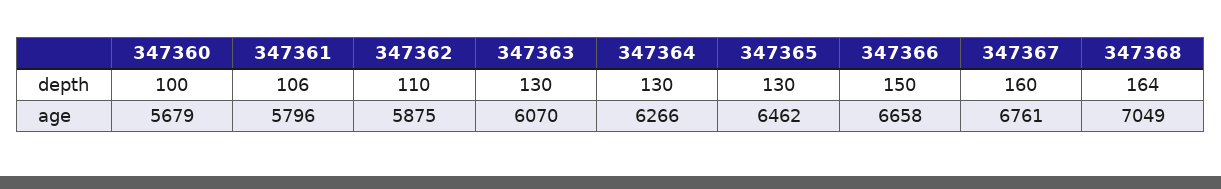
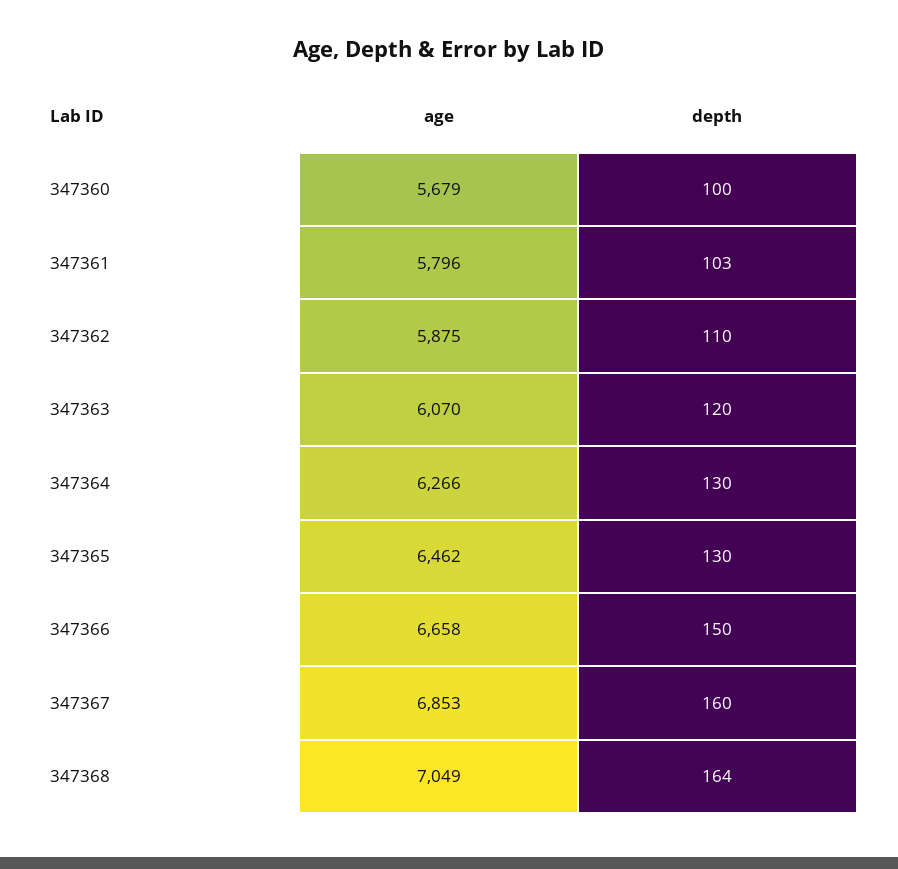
  {
    "347360": {
      "depth": 100,
      "age": 5679
    },
    "347361": {
-     "depth": 106,
+     "depth": 103,
      "age": 5796
    },
    "347362": {
      "depth": 110,
      "age": 5875
    },
    "347363": {
-     "depth": 130,
+     "depth": 120,
      "age": 6070
    },
    "347364": {
      "depth": 130,
      "age": 6266
    },
    "347365": {
      "depth": 130,
      "age": 6462
    },
    "347366": {
      "depth": 150,
      "age": 6658
    },
    "347367": {
      "depth": 160,
-     "age": 6761
+     "age": 6853
    },
    "347368": {
      "depth": 164,
      "age": 7049
    }
  }

